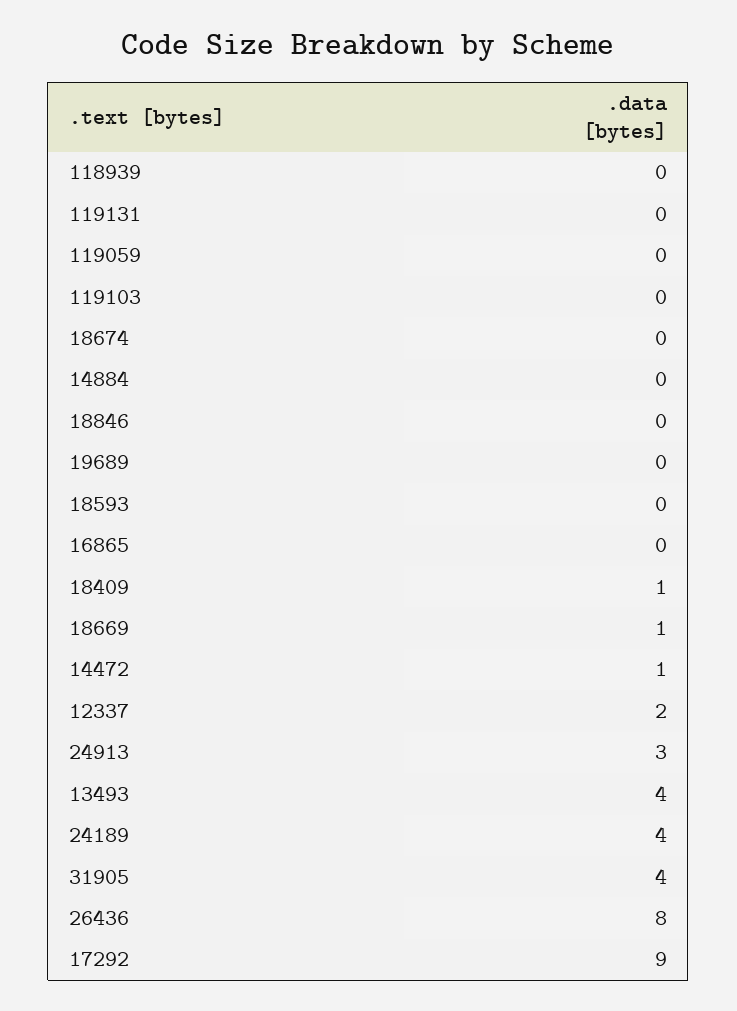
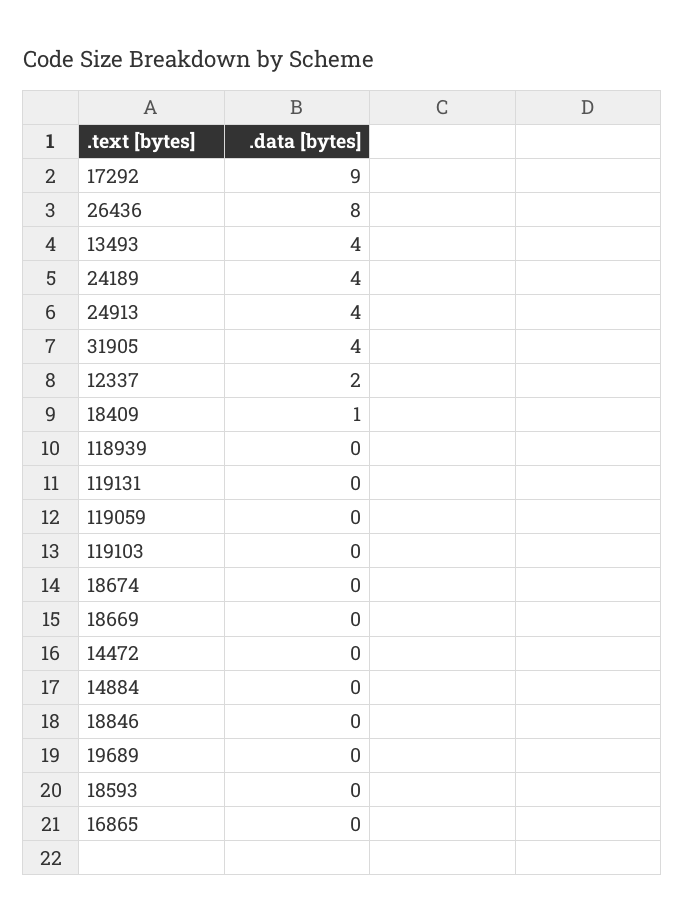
  {
    "118939": 0,
    "119131": 0,
    "119059": 0,
    "119103": 0,
    "18674": 0,
    "14884": 0,
    "18846": 0,
    "19689": 0,
    "18593": 0,
    "16865": 0,
    "18409": 1,
-   "18669": 1,
+   "18669": 0,
-   "14472": 1,
+   "14472": 0,
    "12337": 2,
-   "24913": 3,
+   "24913": 4,
    "13493": 4,
    "24189": 4,
    "31905": 4,
    "26436": 8,
    "17292": 9
  }

